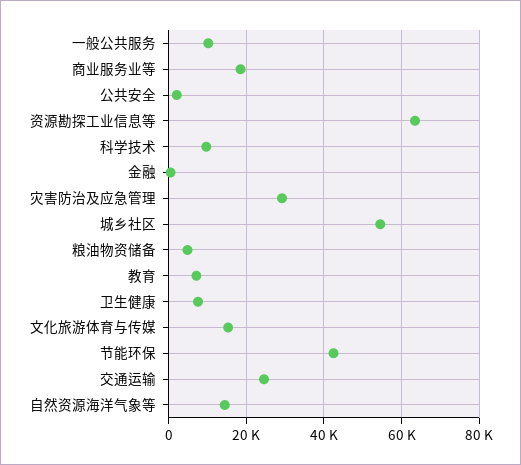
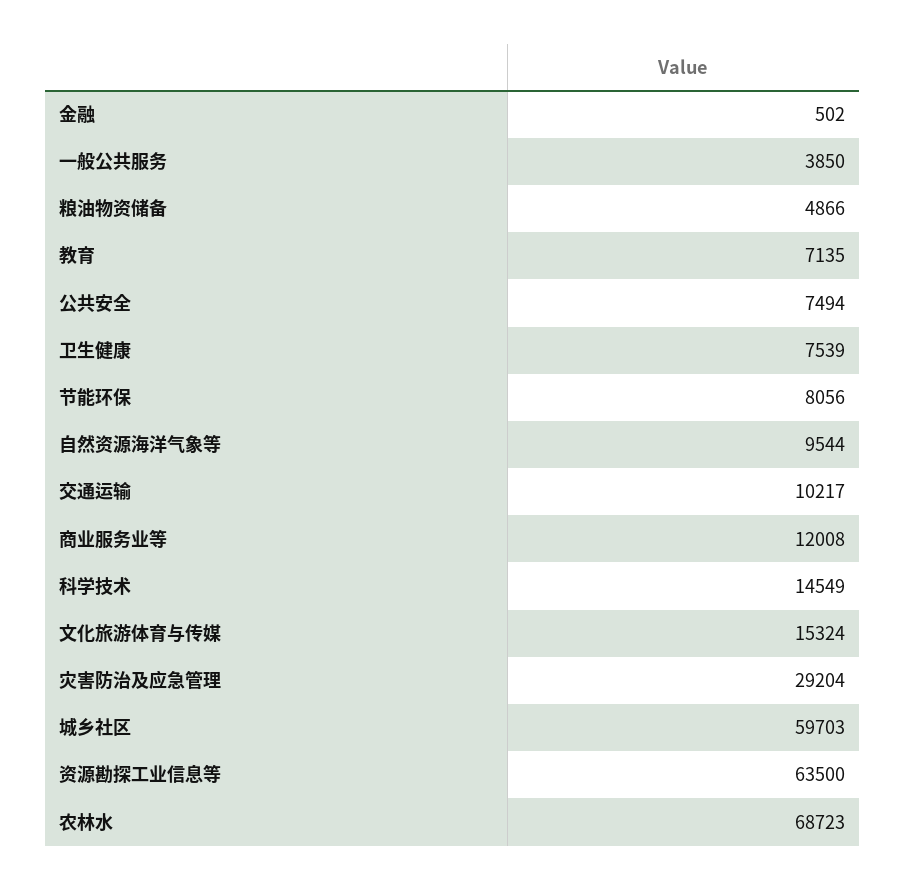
  {
-   "一般公共服务": 10000,
+   "一般公共服务": 3850,
-   "商业服务业等": 18000,
+   "商业服务业等": 12008,
-   "公共安全": 2000,
+   "公共安全": 7494,
    "资源勘探工业信息等": 63500,
-   "科学技术": 10000,
+   "科学技术": 14549,
    "金融": 502,
    "灾害防治及应急管理": 29204,
-   "城乡社区": 54000,
+   "城乡社区": 59703,
    "粮油物资储备": 4866,
    "教育": 7135,
    "卫生健康": 7539,
    "文化旅游体育与传媒": 15324,
-   "节能环保": 42000,
+   "节能环保": 8056,
-   "交通运输": 24000,
+   "交通运输": 10217,
-   "自然资源海洋气象等": 14000
+   "自然资源海洋气象等": 9544,
+   "农林水": 68723
  }

